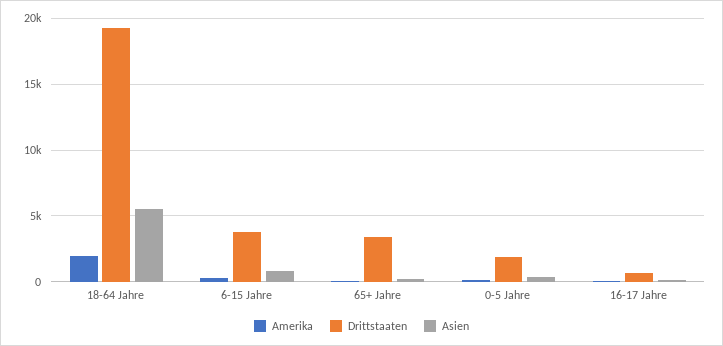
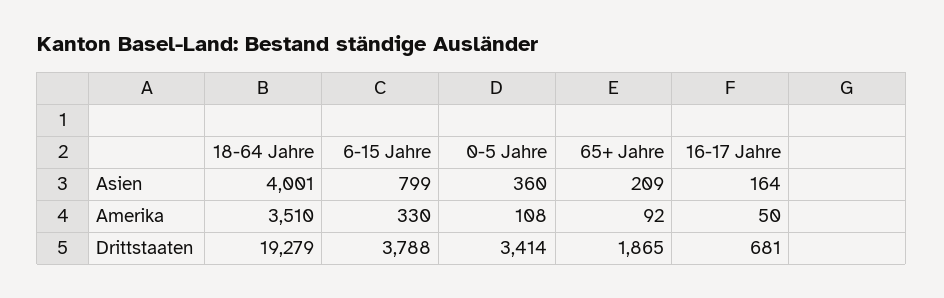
  {
    "Amerika": {
-     "18-64 Jahre": 2000,
+     "18-64 Jahre": 3510,
      "6-15 Jahre": 330,
      "65+ Jahre": 92,
      "0-5 Jahre": 108,
      "16-17 Jahre": 50
    },
    "Drittstaaten": {
      "18-64 Jahre": 19279,
      "6-15 Jahre": 3788,
-     "65+ Jahre": 3500,
+     "65+ Jahre": 1865,
-     "0-5 Jahre": 2000,
+     "0-5 Jahre": 3414,
      "16-17 Jahre": 681
    },
    "Asien": {
-     "18-64 Jahre": 5500,
+     "18-64 Jahre": 4001,
      "6-15 Jahre": 799,
      "65+ Jahre": 209,
      "0-5 Jahre": 360,
      "16-17 Jahre": 164
    }
  }

